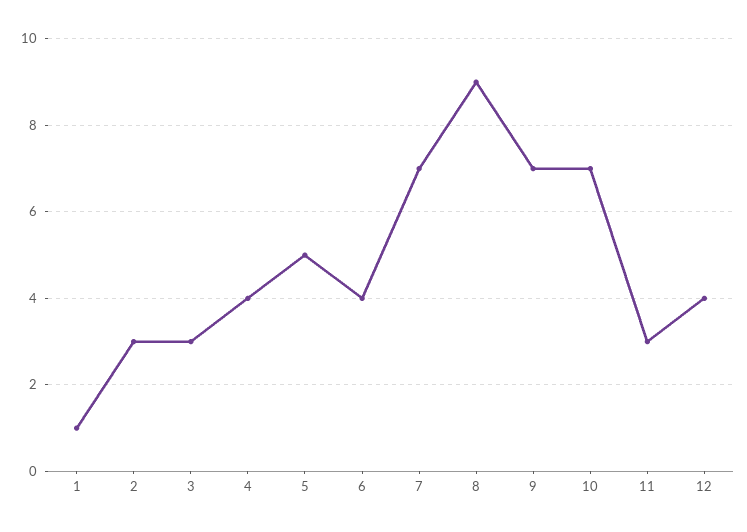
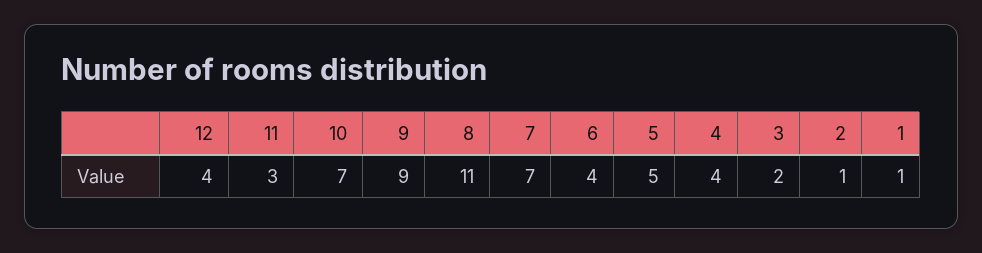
  {
    "1": 1,
-   "2": 3,
+   "2": 1,
-   "3": 3,
+   "3": 2,
    "4": 4,
    "5": 5,
    "6": 4,
    "7": 7,
-   "8": 9,
+   "8": 11,
-   "9": 7,
+   "9": 9,
    "10": 7,
    "11": 3,
    "12": 4
  }

